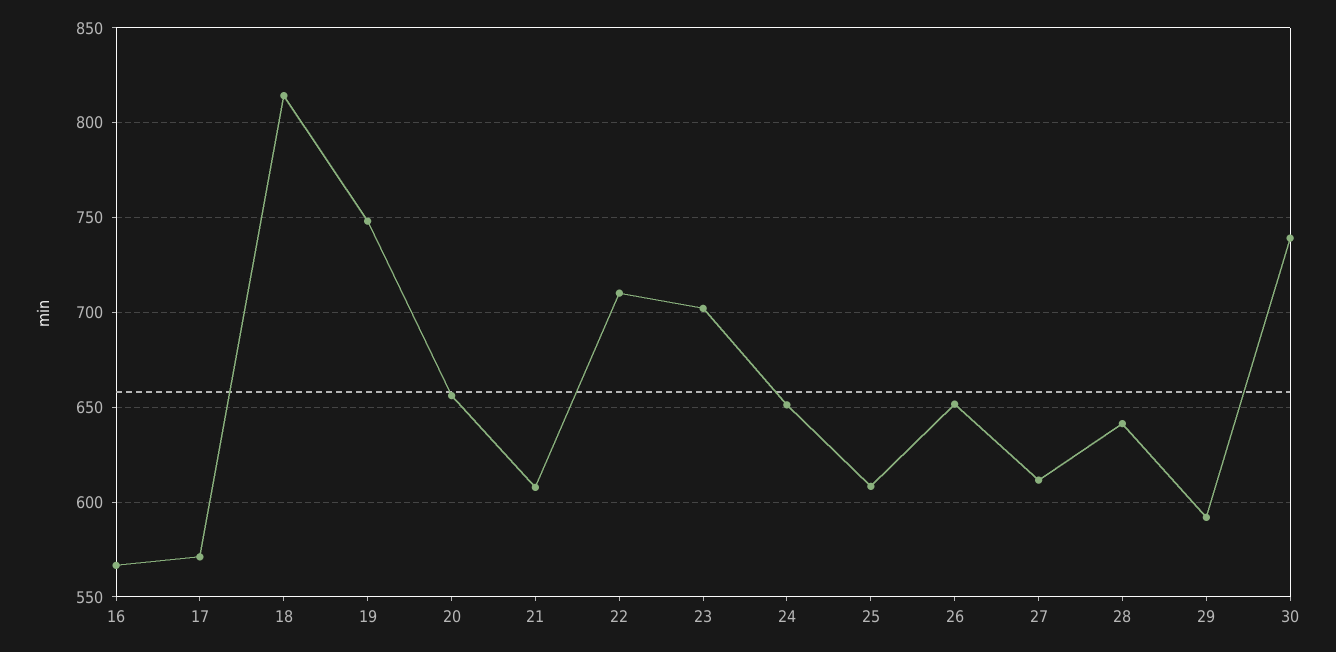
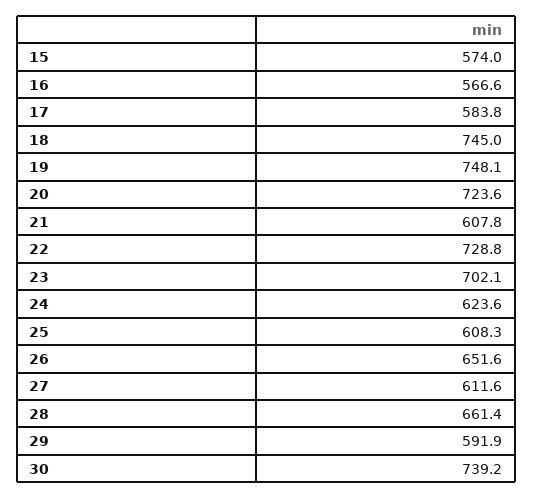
  {
    "16": 566.6,
-   "17": 570,
+   "17": 583.8,
-   "18": 815,
+   "18": 745,
    "19": 748.1,
-   "20": 655,
+   "20": 723.6,
    "21": 607.8,
-   "22": 710,
+   "22": 728.8,
    "23": 702.1,
-   "24": 650,
+   "24": 623.6,
    "25": 608.3,
    "26": 651.6,
    "27": 611.6,
-   "28": 640,
+   "28": 661.4,
    "29": 591.9,
-   "30": 739.2
+   "30": 739.2,
+   "15": 574
  }

